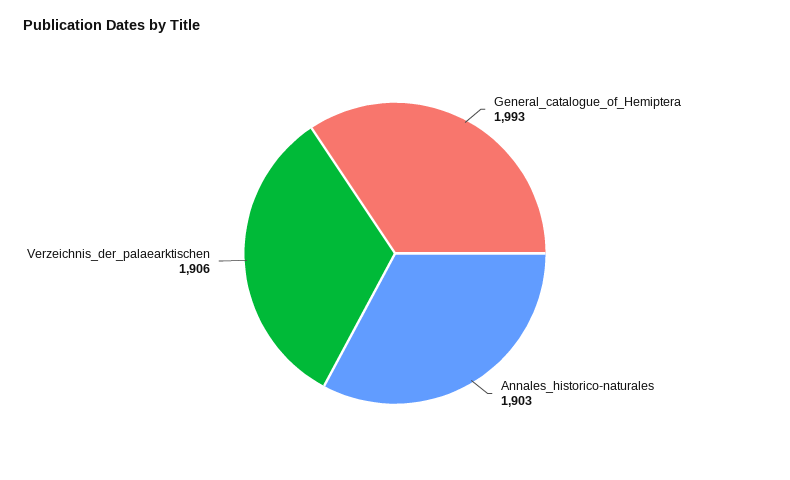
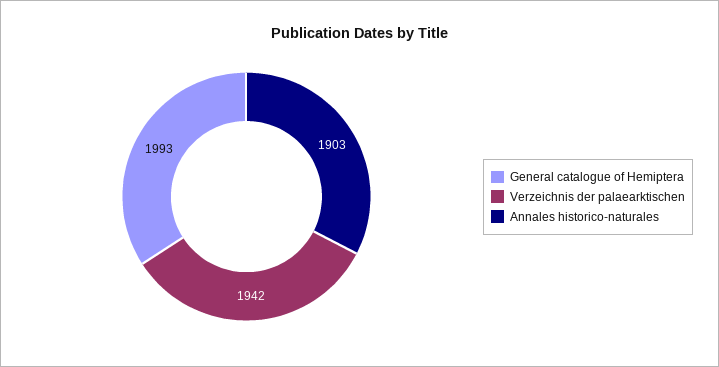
  {
    "General_catalogue_of_Hemiptera": 1993,
    "Annales_historico-naturales": 1903,
-   "Verzeichnis_der_palaearktischen": 1906
+   "Verzeichnis_der_palaearktischen": 1942
  }

